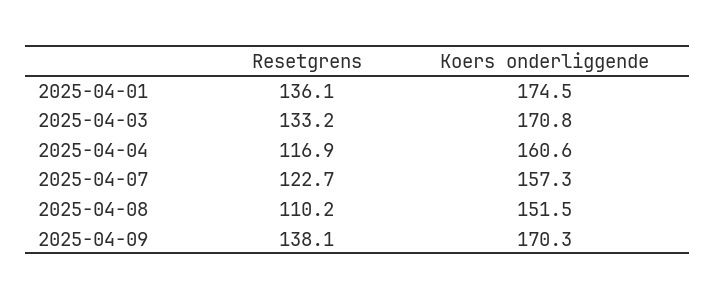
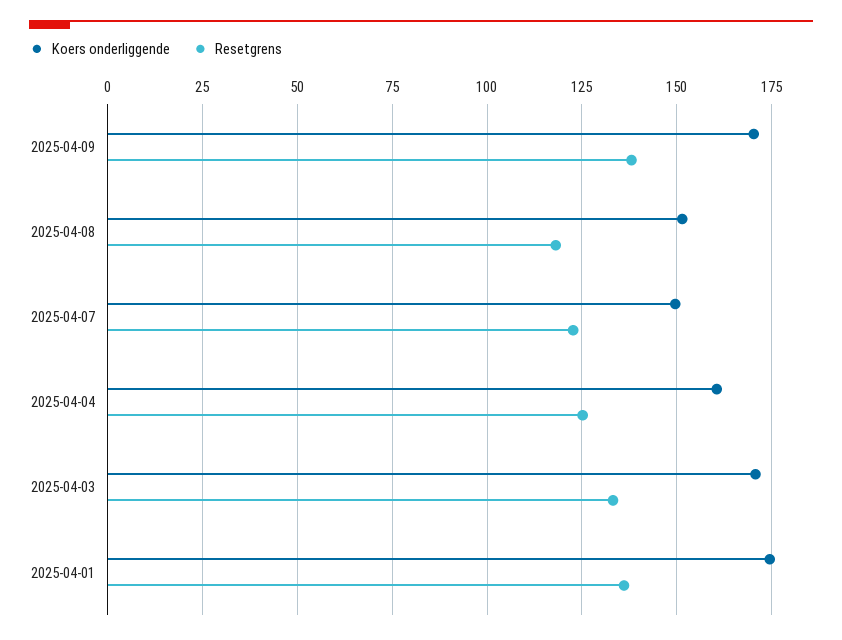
  {
    "Resetgrens": {
      "2025-04-01": 136.1,
      "2025-04-03": 133.2,
-     "2025-04-04": 116.9,
+     "2025-04-04": 125,
      "2025-04-07": 122.7,
-     "2025-04-08": 110.2,
+     "2025-04-08": 117.5,
      "2025-04-09": 138.1
    },
    "Koers onderliggende": {
      "2025-04-01": 174.5,
      "2025-04-03": 170.8,
      "2025-04-04": 160.6,
-     "2025-04-07": 157.3,
+     "2025-04-07": 150,
      "2025-04-08": 151.5,
      "2025-04-09": 170.3
    }
  }

